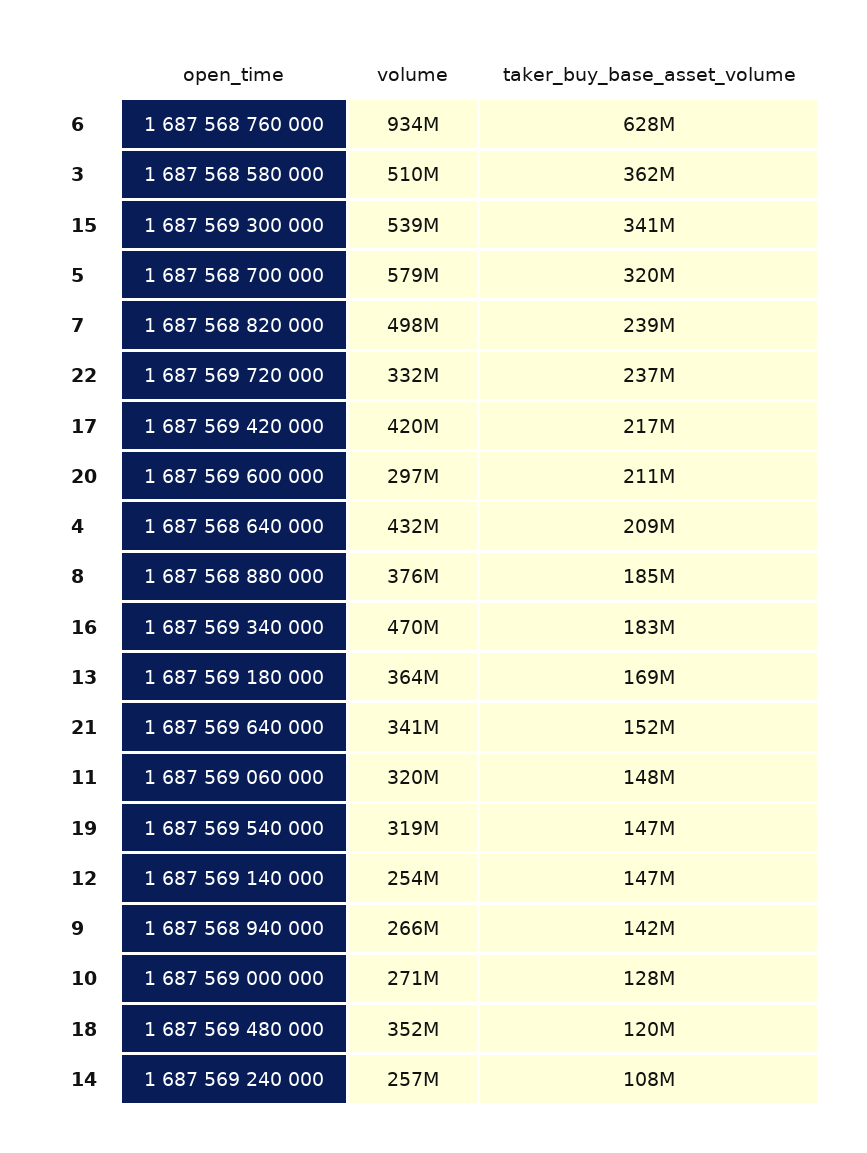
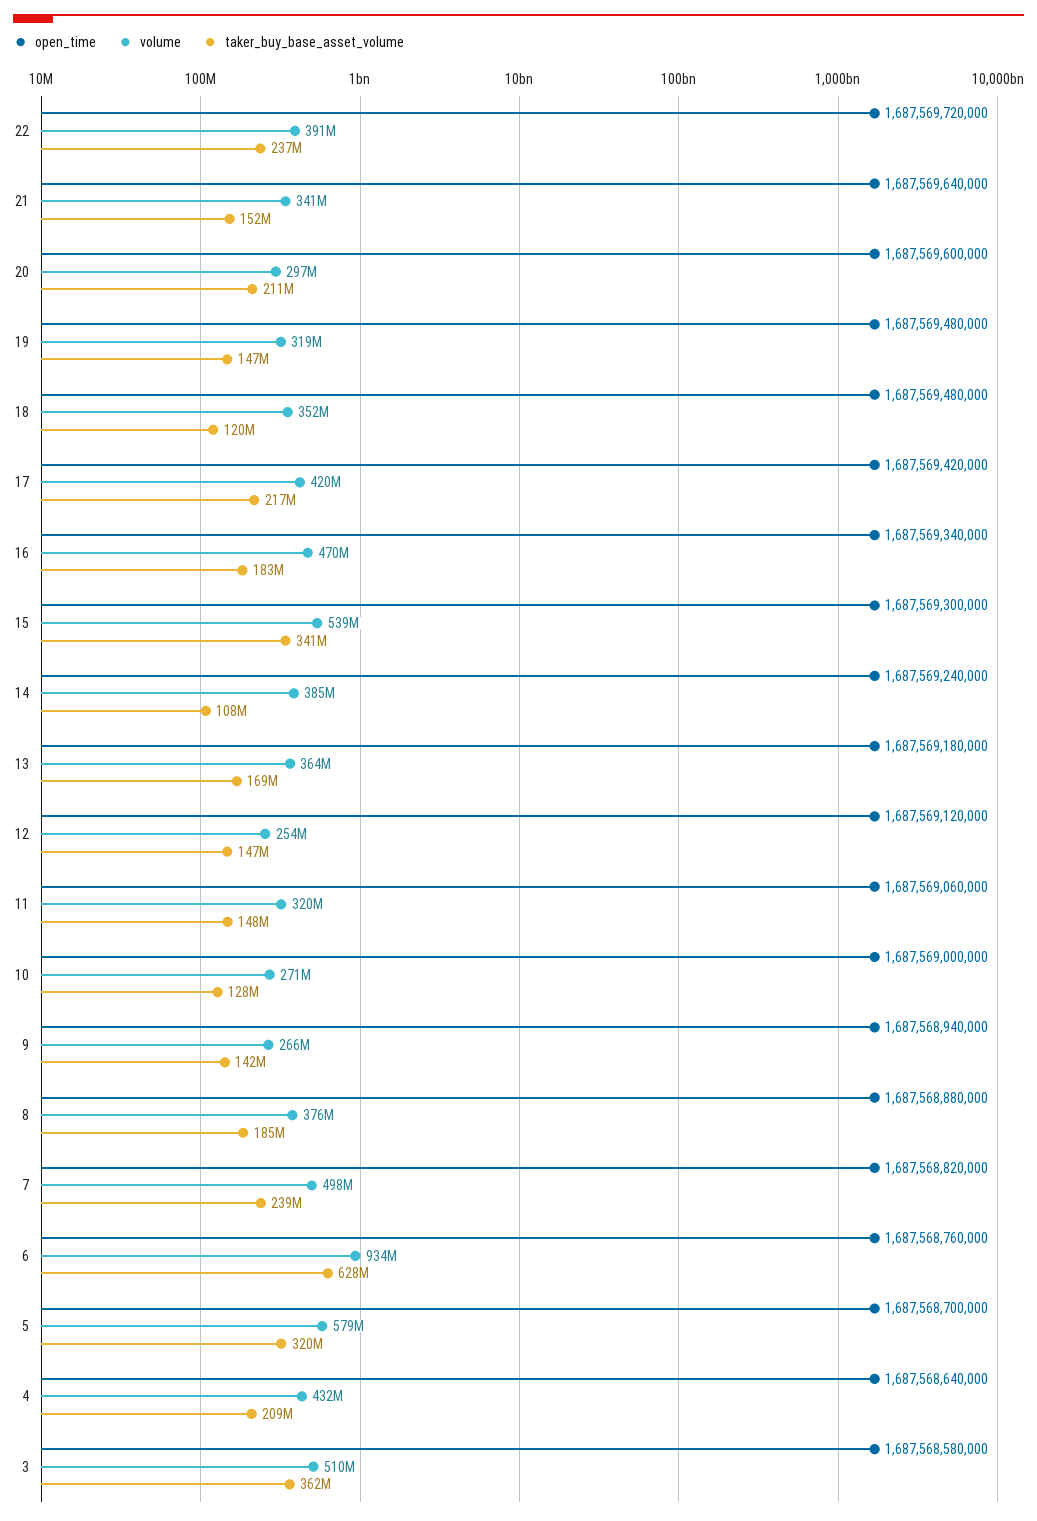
  {
    "open_time": {
      "6": 1687568760000,
      "3": 1687568580000,
      "15": 1687569300000,
      "5": 1687568700000,
      "7": 1687568820000,
      "22": 1687569720000,
      "17": 1687569420000,
      "20": 1687569600000,
      "4": 1687568640000,
      "8": 1687568880000,
      "16": 1687569340000,
      "13": 1687569180000,
      "21": 1687569640000,
      "11": 1687569060000,
-     "19": 1687569540000,
+     "19": 1687569480000,
-     "12": 1687569140000,
+     "12": 1687569120000,
      "9": 1687568940000,
      "10": 1687569000000,
      "18": 1687569480000,
      "14": 1687569240000
    },
    "volume": {
      "6": 934000000,
      "3": 510000000,
      "15": 539000000,
      "5": 579000000,
      "7": 498000000,
-     "22": 332000000,
+     "22": 391000000,
      "17": 420000000,
      "20": 297000000,
      "4": 432000000,
      "8": 376000000,
      "16": 470000000,
      "13": 364000000,
      "21": 341000000,
      "11": 320000000,
      "19": 319000000,
      "12": 254000000,
      "9": 266000000,
      "10": 271000000,
      "18": 352000000,
-     "14": 257000000
+     "14": 385000000
    },
    "taker_buy_base_asset_volume": {
      "6": 628000000,
      "3": 362000000,
      "15": 341000000,
      "5": 320000000,
      "7": 239000000,
      "22": 237000000,
      "17": 217000000,
      "20": 211000000,
      "4": 209000000,
      "8": 185000000,
      "16": 183000000,
      "13": 169000000,
      "21": 152000000,
      "11": 148000000,
      "19": 147000000,
      "12": 147000000,
      "9": 142000000,
      "10": 128000000,
      "18": 120000000,
      "14": 108000000
    }
  }

